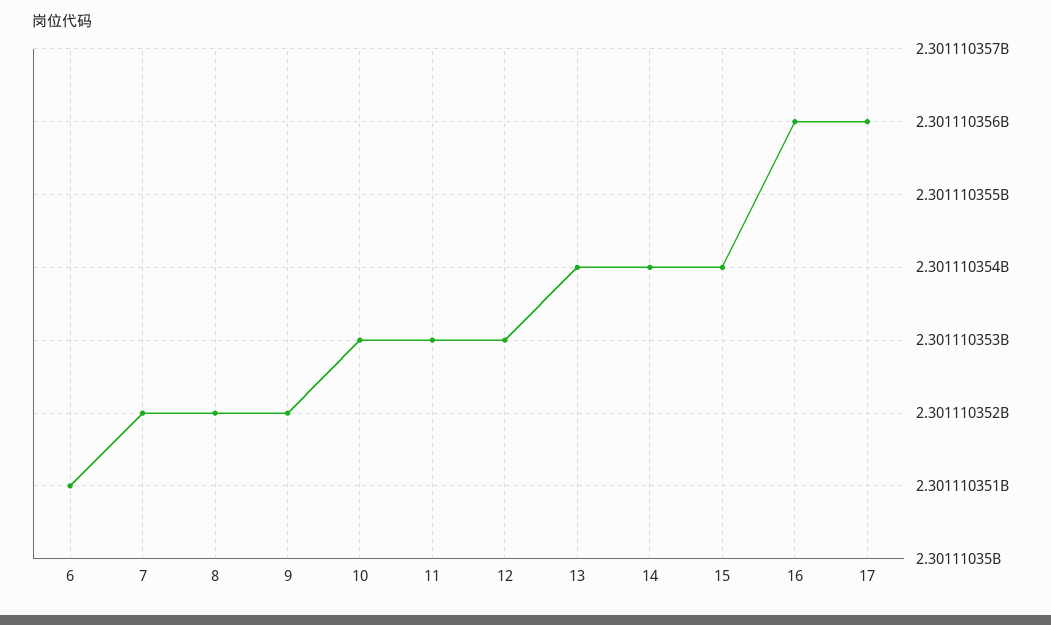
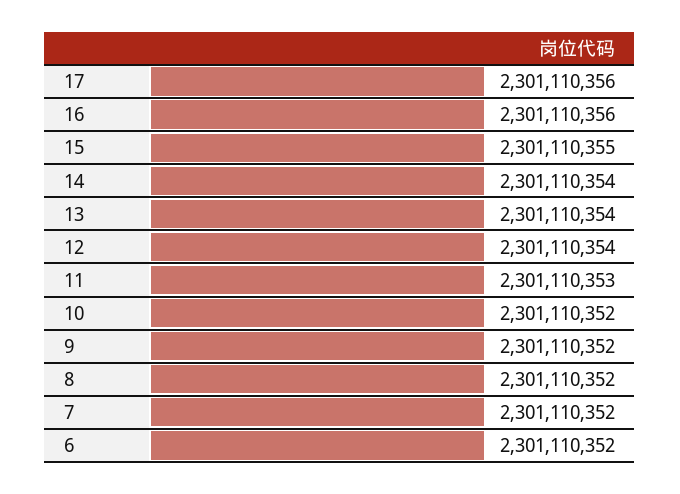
  {
-   "6": 2301110351,
+   "6": 2301110352,
    "7": 2301110352,
    "8": 2301110352,
    "9": 2301110352,
-   "10": 2301110353,
+   "10": 2301110352,
    "11": 2301110353,
-   "12": 2301110353,
+   "12": 2301110354,
    "13": 2301110354,
    "14": 2301110354,
-   "15": 2301110354,
+   "15": 2301110355,
    "16": 2301110356,
    "17": 2301110356
  }

